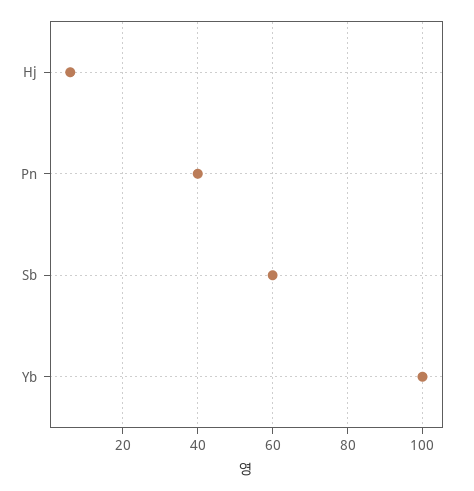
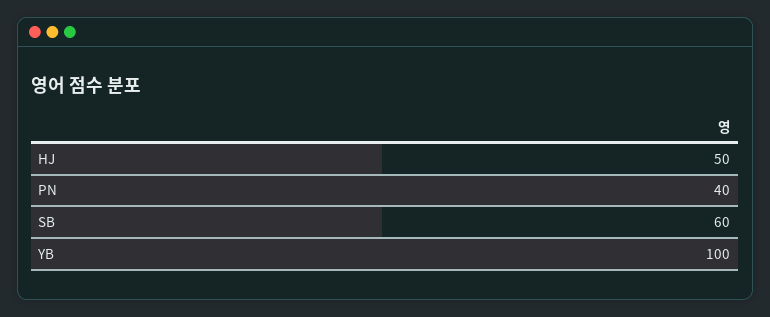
  {
-   "Hj": 5,
+   "Hj": 50,
    "Pn": 40,
    "Sb": 60,
    "Yb": 100
  }

